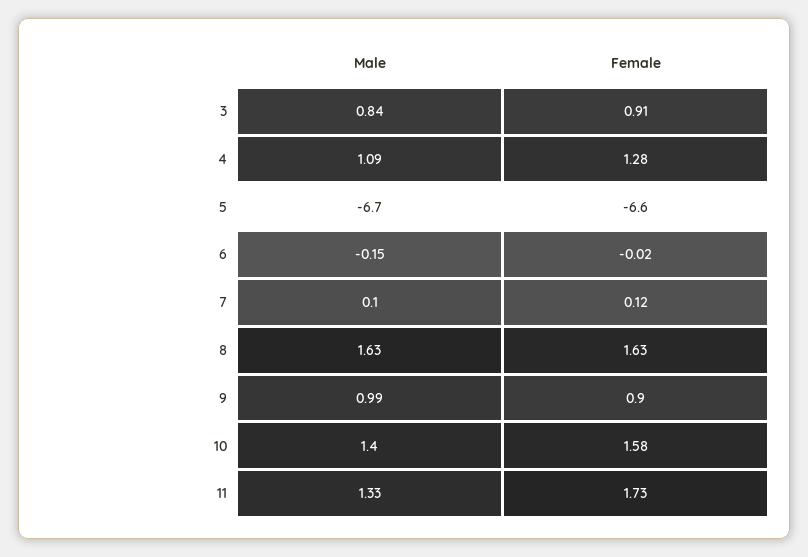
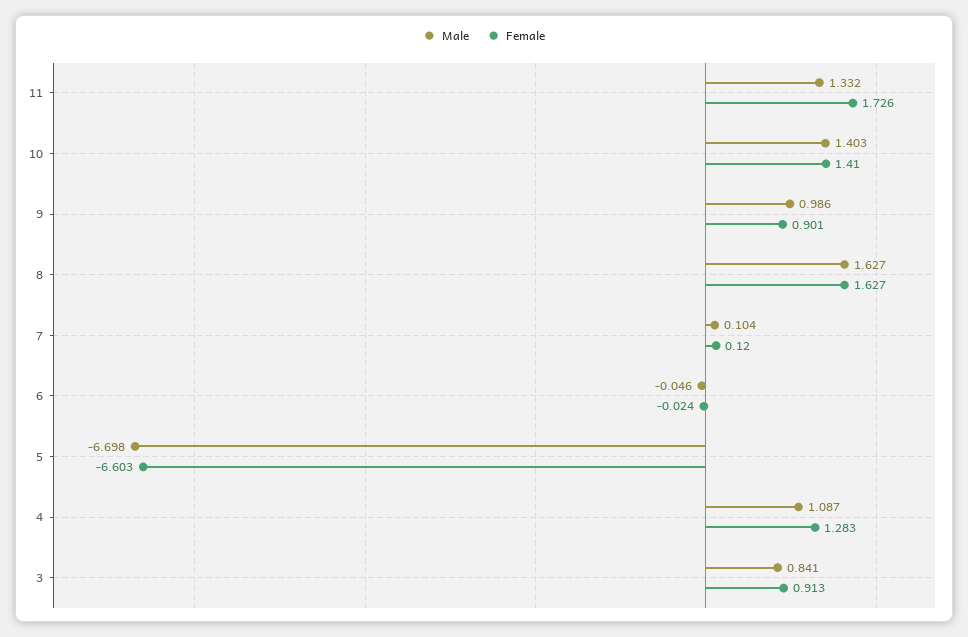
  {
    "Male": {
      "3": 0.841,
      "4": 1.087,
      "5": -6.698,
-     "6": -0.15,
+     "6": -0.046,
      "7": 0.104,
      "8": 1.627,
      "9": 0.986,
      "10": 1.403,
      "11": 1.332
    },
    "Female": {
      "3": 0.913,
      "4": 1.283,
      "5": -6.603,
      "6": -0.024,
      "7": 0.12,
      "8": 1.627,
      "9": 0.901,
-     "10": 1.58,
+     "10": 1.41,
      "11": 1.726
    }
  }

